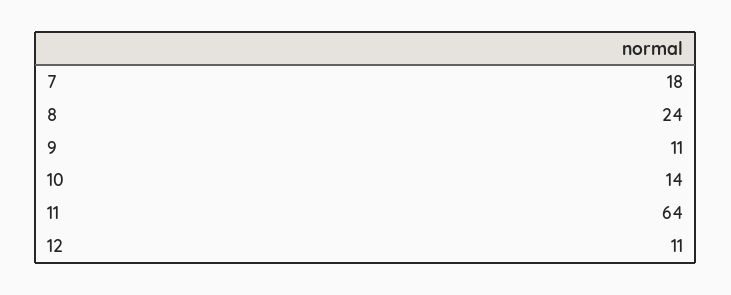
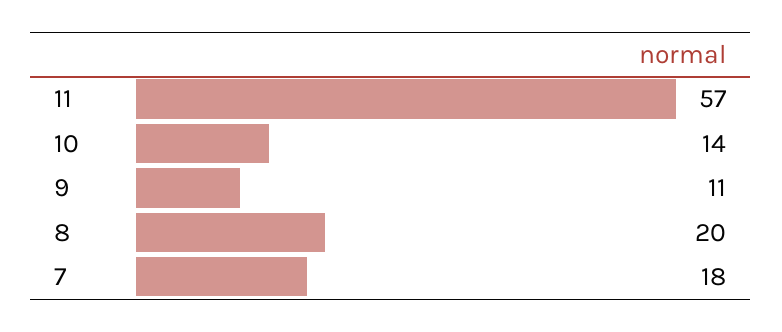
  {
    "7": 18,
-   "8": 24,
+   "8": 20,
    "9": 11,
    "10": 14,
-   "11": 64,
+   "11": 57
-   "12": 11
  }

